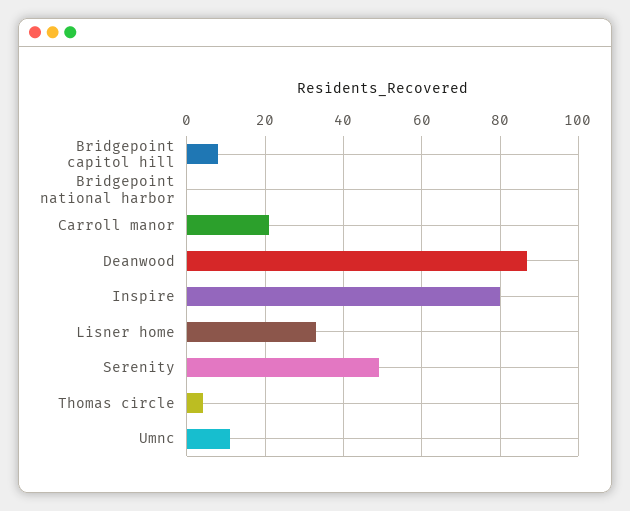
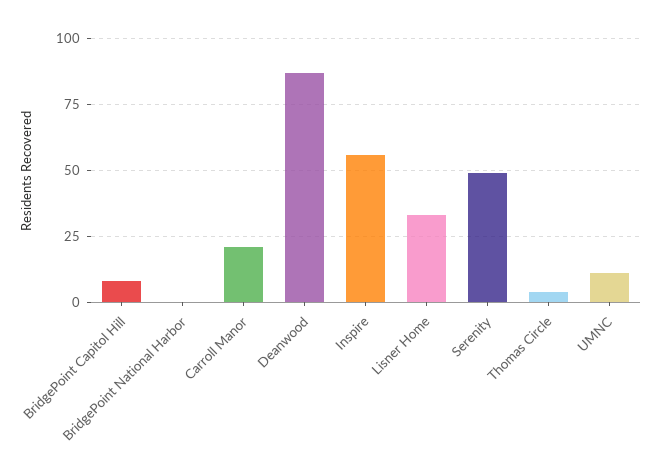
  {
    "Bridgepoint capitol hill": 10,
    "Bridgepoint national harbor": 0,
    "Carroll manor": 20,
    "Deanwood": 85,
-   "Inspire": 80,
+   "Inspire": 55,
    "Lisner home": 35,
    "Serenity": 50,
    "Thomas circle": 5,
    "Umnc": 10
  }

